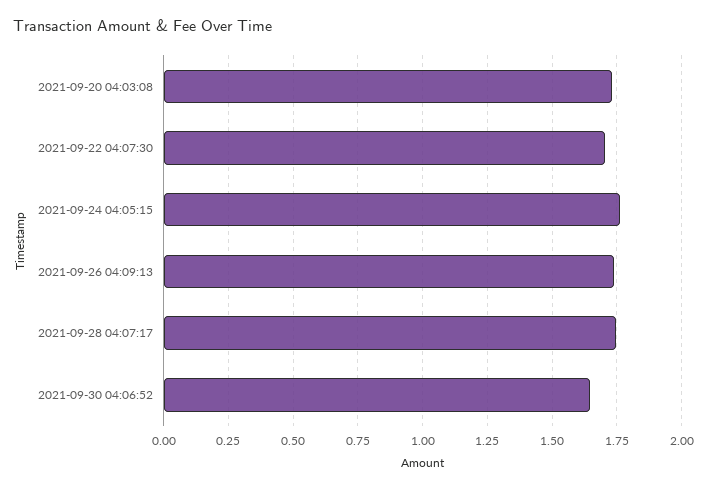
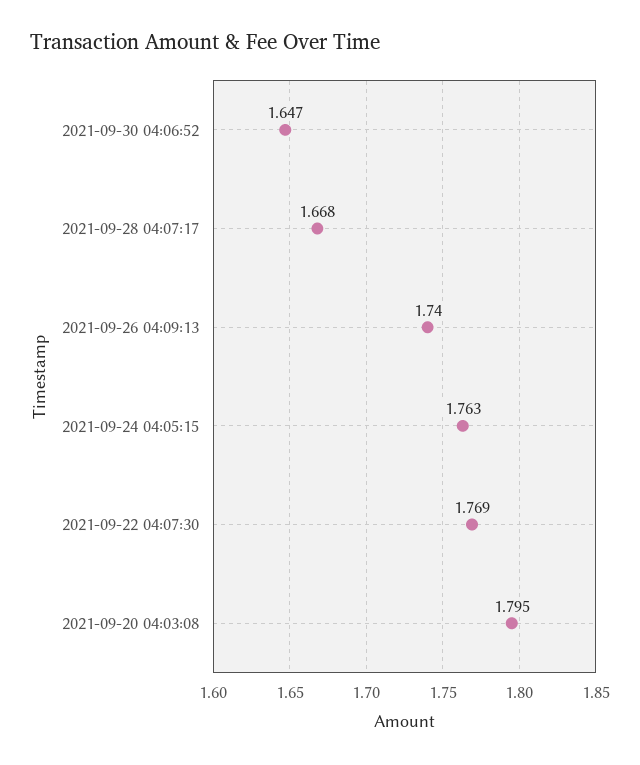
  {
-   "2021-09-20 04:03:08": 1.725,
+   "2021-09-20 04:03:08": 1.795,
-   "2021-09-22 04:07:30": 1.7,
+   "2021-09-22 04:07:30": 1.769,
    "2021-09-24 04:05:15": 1.763,
    "2021-09-26 04:09:13": 1.74,
-   "2021-09-28 04:07:17": 1.75,
+   "2021-09-28 04:07:17": 1.668,
    "2021-09-30 04:06:52": 1.647
  }

